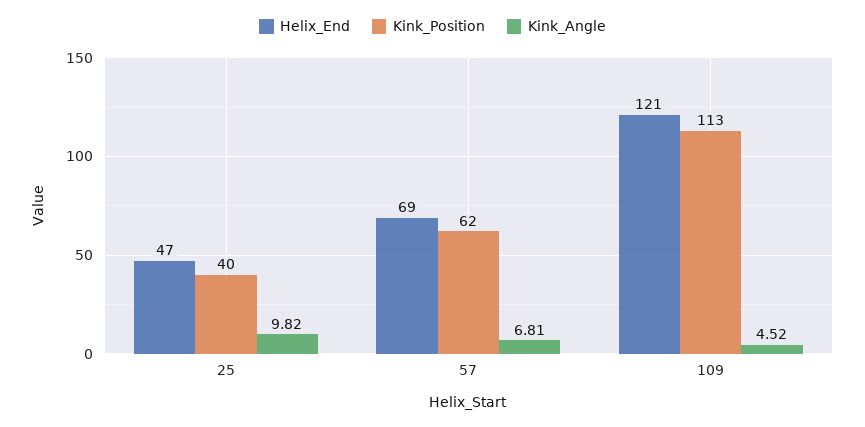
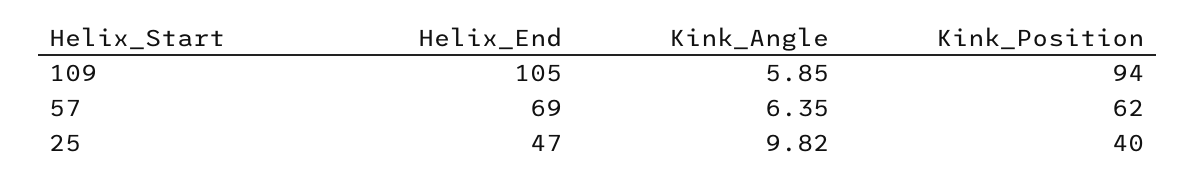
  {
    "Helix_End": {
      "25": 47,
      "57": 69,
-     "109": 121
+     "109": 105
    },
    "Kink_Position": {
      "25": 40,
      "57": 62,
-     "109": 113
+     "109": 94
    },
    "Kink_Angle": {
      "25": 9.82,
-     "57": 6.81,
+     "57": 6.35,
-     "109": 4.52
+     "109": 5.85
    }
  }

